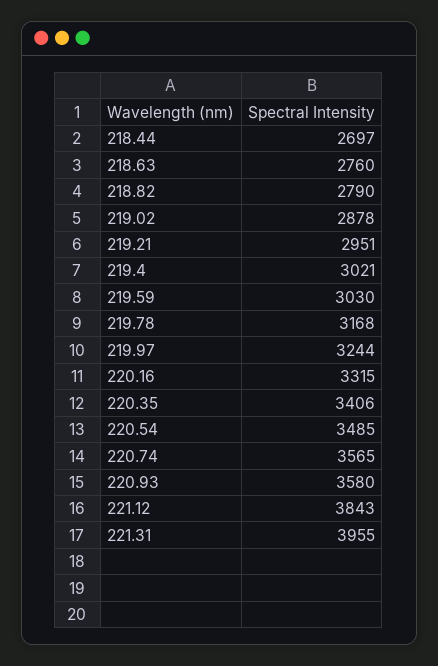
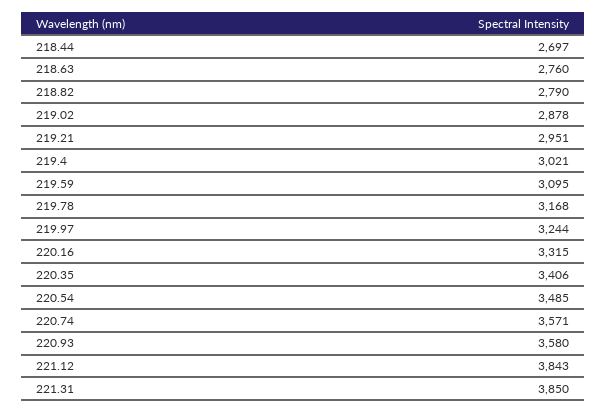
  {
    "218.44": 2697,
    "218.63": 2760,
    "218.82": 2790,
    "219.02": 2878,
    "219.21": 2951,
    "219.4": 3021,
-   "219.59": 3030,
+   "219.59": 3095,
    "219.78": 3168,
    "219.97": 3244,
    "220.16": 3315,
    "220.35": 3406,
    "220.54": 3485,
-   "220.74": 3565,
+   "220.74": 3571,
    "220.93": 3580,
    "221.12": 3843,
-   "221.31": 3955
+   "221.31": 3850
  }

